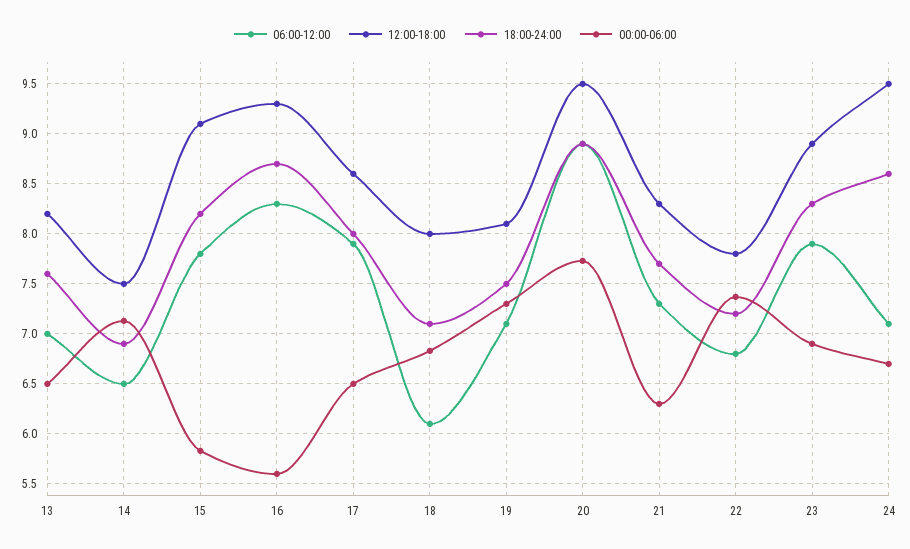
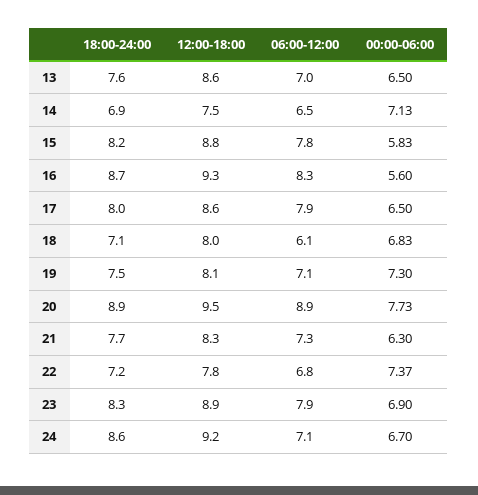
  {
    "06:00-12:00": {
      "13": 7,
      "14": 6.5,
      "15": 7.8,
      "16": 8.3,
      "17": 7.9,
      "18": 6.1,
      "19": 7.1,
      "20": 8.9,
      "21": 7.3,
      "22": 6.8,
      "23": 7.9,
      "24": 7.1
    },
    "12:00-18:00": {
-     "13": 8.2,
+     "13": 8.6,
      "14": 7.5,
-     "15": 9.1,
+     "15": 8.8,
      "16": 9.3,
      "17": 8.6,
      "18": 8,
      "19": 8.1,
      "20": 9.5,
      "21": 8.3,
      "22": 7.8,
      "23": 8.9,
-     "24": 9.5
+     "24": 9.2
    },
    "18:00-24:00": {
      "13": 7.6,
      "14": 6.9,
      "15": 8.2,
      "16": 8.7,
      "17": 8,
      "18": 7.1,
      "19": 7.5,
      "20": 8.9,
      "21": 7.7,
      "22": 7.2,
      "23": 8.3,
      "24": 8.6
    },
    "00:00-06:00": {
      "13": 6.5,
      "14": 7.13,
      "15": 5.83,
      "16": 5.6,
      "17": 6.5,
      "18": 6.83,
      "19": 7.3,
      "20": 7.73,
      "21": 6.3,
      "22": 7.37,
      "23": 6.9,
      "24": 6.7
    }
  }

